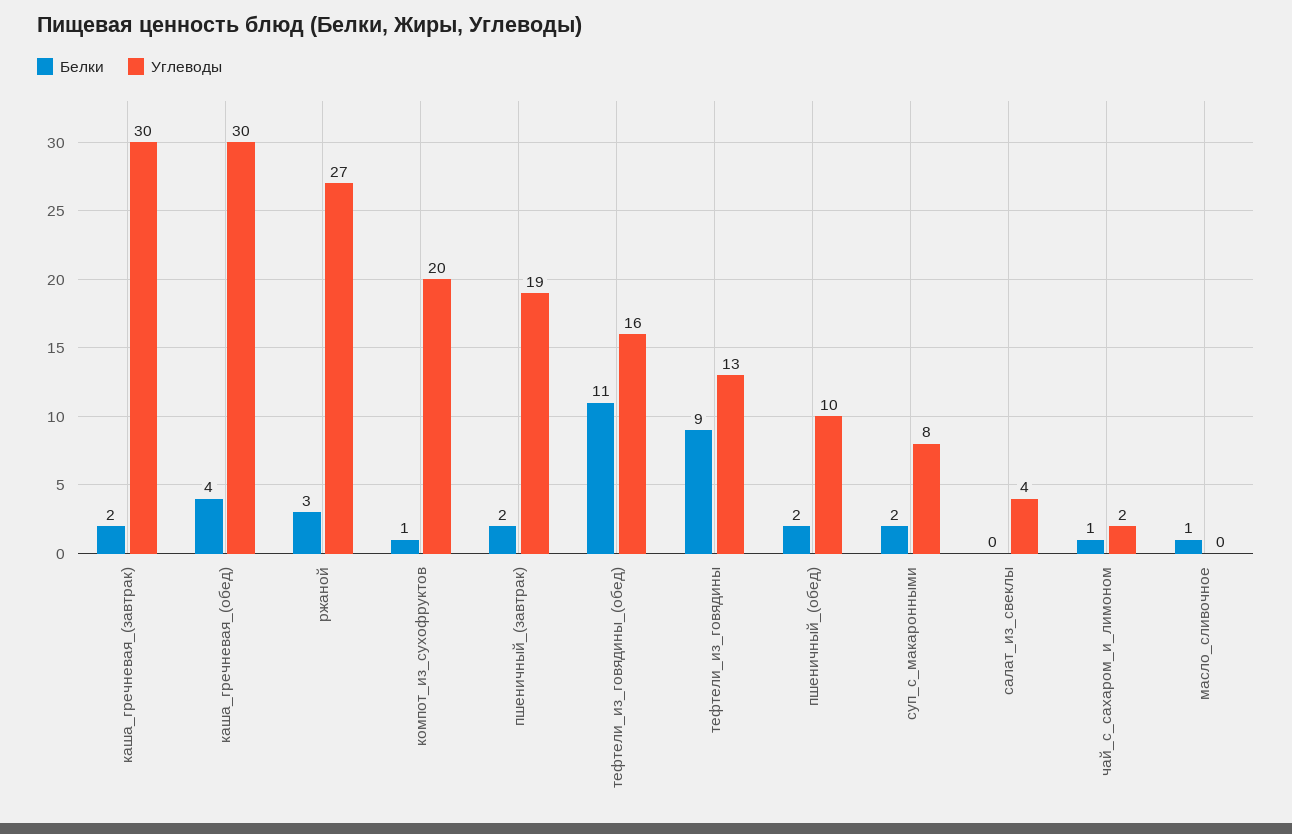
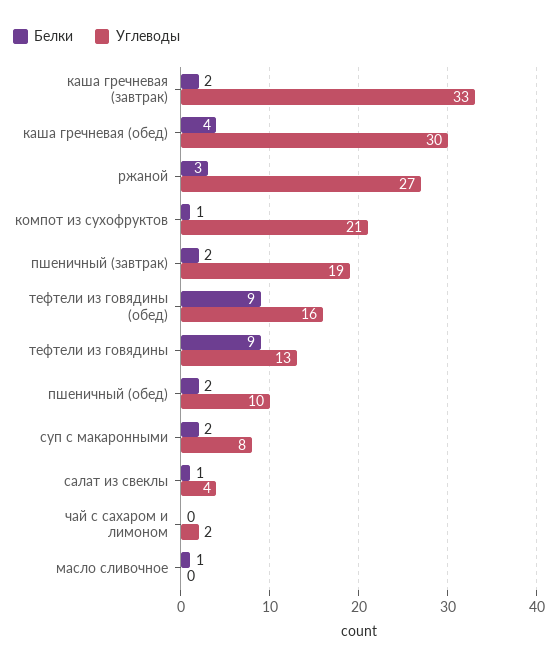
  {
    "Белки": {
      "каша_гречневая_(завтрак)": 2,
      "каша_гречневая_(обед)": 4,
      "ржаной": 3,
      "компот_из_сухофруктов": 1,
      "пшеничный_(завтрак)": 2,
-     "тефтели_из_говядины_(обед)": 11,
+     "тефтели_из_говядины_(обед)": 9,
      "тефтели_из_говядины": 9,
      "пшеничный_(обед)": 2,
      "суп_с_макаронными": 2,
-     "салат_из_свеклы": 0,
+     "салат_из_свеклы": 1,
-     "чай_с_сахаром_и_лимоном": 1,
+     "чай_с_сахаром_и_лимоном": 0,
      "масло_сливочное": 1
    },
    "Углеводы": {
-     "каша_гречневая_(завтрак)": 30,
+     "каша_гречневая_(завтрак)": 33,
      "каша_гречневая_(обед)": 30,
      "ржаной": 27,
-     "компот_из_сухофруктов": 20,
+     "компот_из_сухофруктов": 21,
      "пшеничный_(завтрак)": 19,
      "тефтели_из_говядины_(обед)": 16,
      "тефтели_из_говядины": 13,
      "пшеничный_(обед)": 10,
      "суп_с_макаронными": 8,
      "салат_из_свеклы": 4,
      "чай_с_сахаром_и_лимоном": 2,
      "масло_сливочное": 0
    }
  }

